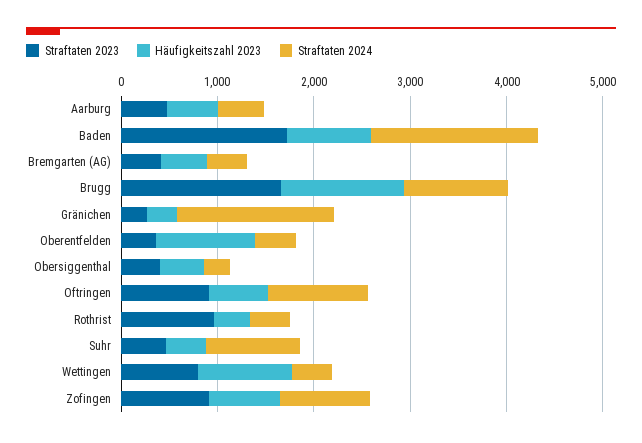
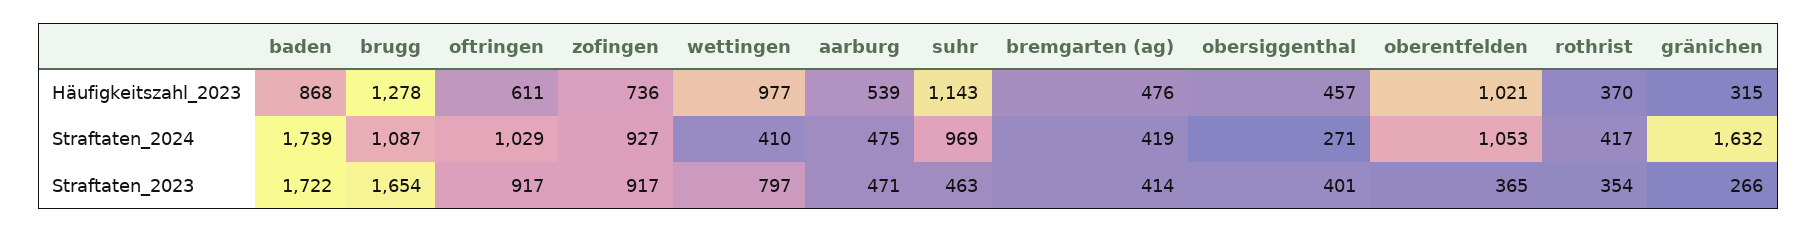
  {
    "Straftaten 2023": {
      "Aarburg": 471,
      "Baden": 1722,
      "Bremgarten (AG)": 414,
      "Brugg": 1654,
      "Gränichen": 266,
      "Oberentfelden": 365,
      "Obersiggenthal": 401,
      "Oftringen": 917,
-     "Rothrist": 1000,
+     "Rothrist": 354,
      "Suhr": 463,
      "Wettingen": 797,
      "Zofingen": 917
    },
    "Häufigkeitszahl 2023": {
      "Aarburg": 539,
      "Baden": 868,
      "Bremgarten (AG)": 476,
      "Brugg": 1278,
      "Gränichen": 315,
      "Oberentfelden": 1021,
      "Obersiggenthal": 457,
      "Oftringen": 611,
      "Rothrist": 370,
-     "Suhr": 400,
+     "Suhr": 1143,
      "Wettingen": 977,
      "Zofingen": 736
    },
    "Straftaten 2024": {
      "Aarburg": 475,
      "Baden": 1739,
      "Bremgarten (AG)": 419,
      "Brugg": 1087,
      "Gränichen": 1632,
-     "Oberentfelden": 400,
+     "Oberentfelden": 1053,
      "Obersiggenthal": 271,
      "Oftringen": 1029,
      "Rothrist": 417,
      "Suhr": 969,
      "Wettingen": 410,
      "Zofingen": 927
    }
  }

